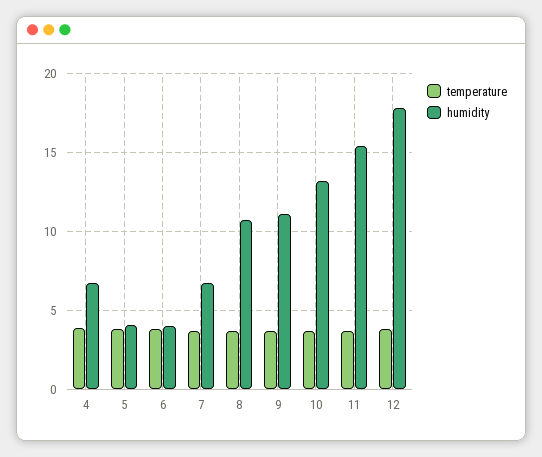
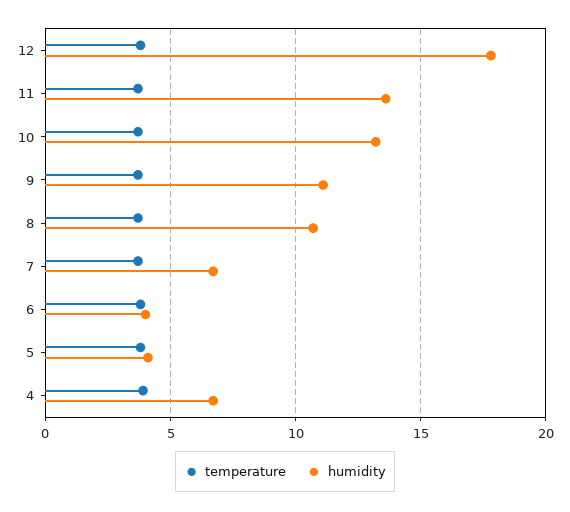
  {
    "temperature": {
      "4": 4,
      "5": 4,
      "6": 4,
      "7": 3.5,
      "8": 3.5,
      "9": 3.5,
      "10": 3.5,
      "11": 3.5,
      "12": 4
    },
    "humidity": {
      "4": 6.5,
      "5": 4,
      "6": 4,
      "7": 6.5,
      "8": 10.5,
      "9": 11,
      "10": 13,
-     "11": 15.5,
+     "11": 13.5,
      "12": 18
    }
  }

